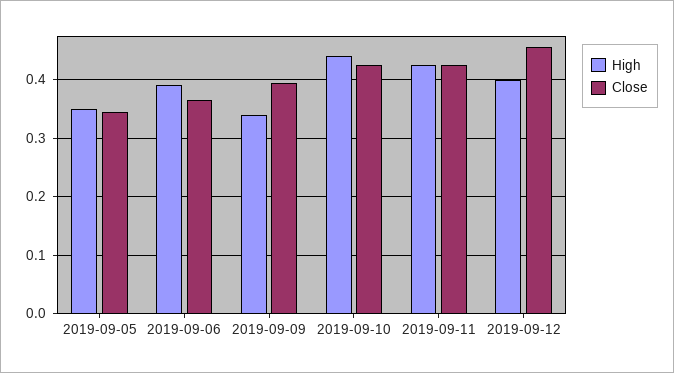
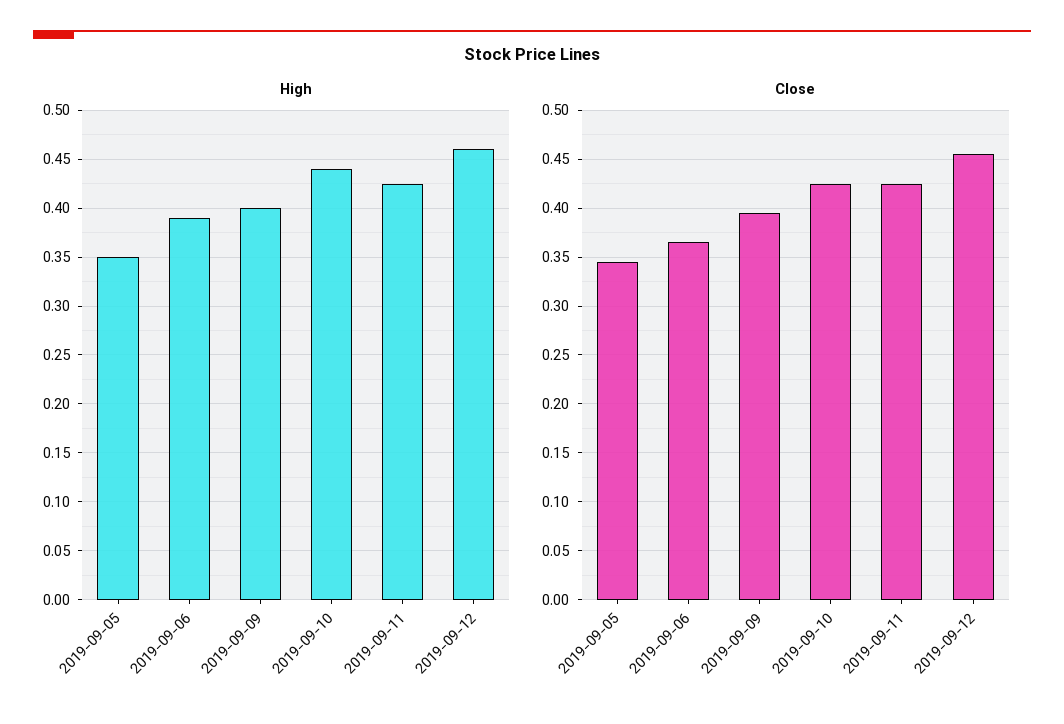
  {
    "High": {
      "2019-09-05": 0.35,
      "2019-09-06": 0.39,
-     "2019-09-09": 0.34,
+     "2019-09-09": 0.4,
      "2019-09-10": 0.44,
      "2019-09-11": 0.43,
-     "2019-09-12": 0.4
+     "2019-09-12": 0.46
    },
    "Close": {
      "2019-09-05": 0.35,
      "2019-09-06": 0.37,
      "2019-09-09": 0.4,
      "2019-09-10": 0.43,
      "2019-09-11": 0.43,
      "2019-09-12": 0.46
    }
  }

